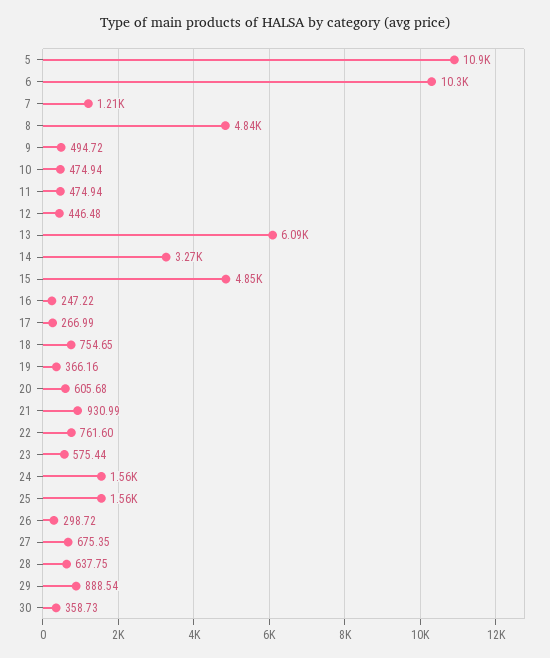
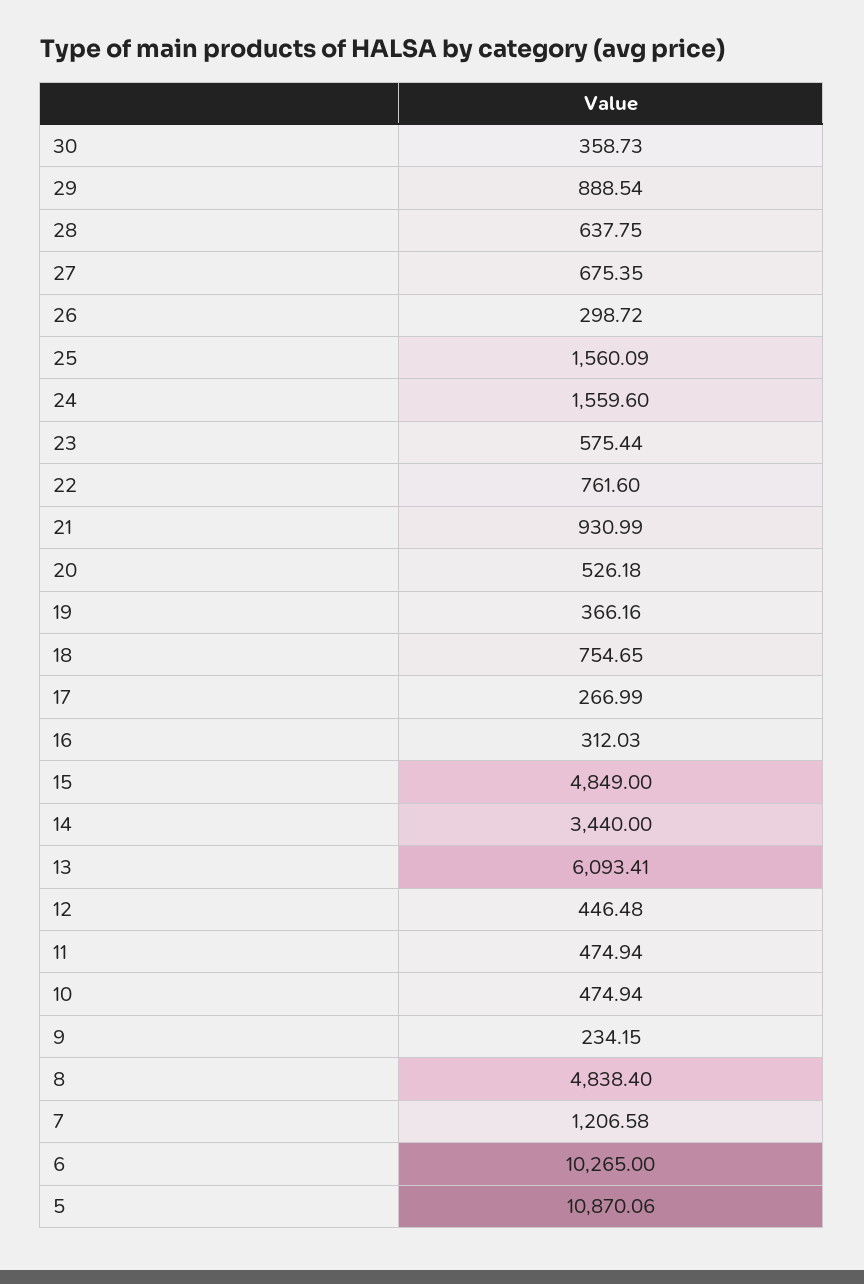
  {
    "5": 10870.06,
    "6": 10265,
    "7": 1206.58,
    "8": 4838.4,
-   "9": 494.72,
+   "9": 234.15,
    "10": 474.94,
    "11": 474.94,
    "12": 446.48,
    "13": 6093.41,
-   "14": 3270,
+   "14": 3440,
    "15": 4849,
-   "16": 247.22,
+   "16": 312.03,
    "17": 266.99,
    "18": 754.65,
    "19": 366.16,
-   "20": 605.68,
+   "20": 526.18,
    "21": 930.99,
    "22": 761.6,
    "23": 575.44,
    "24": 1559.6,
    "25": 1560.09,
    "26": 298.72,
    "27": 675.35,
    "28": 637.75,
    "29": 888.54,
    "30": 358.73
  }

